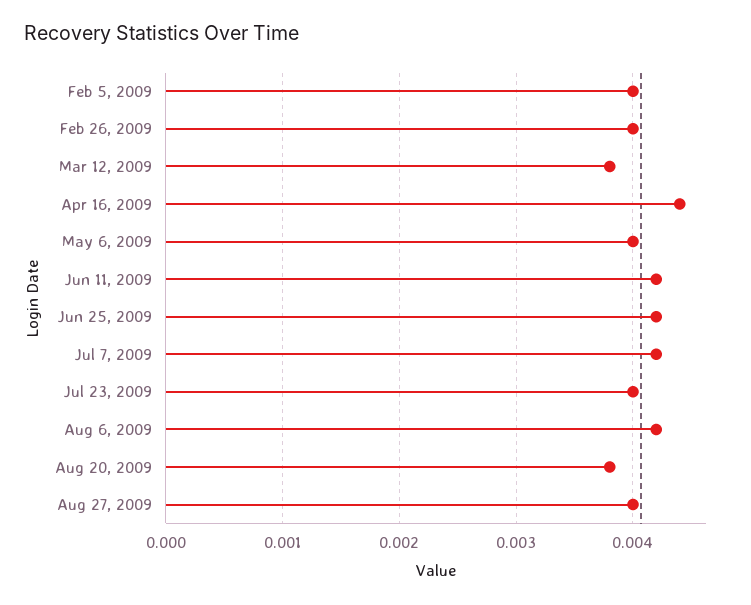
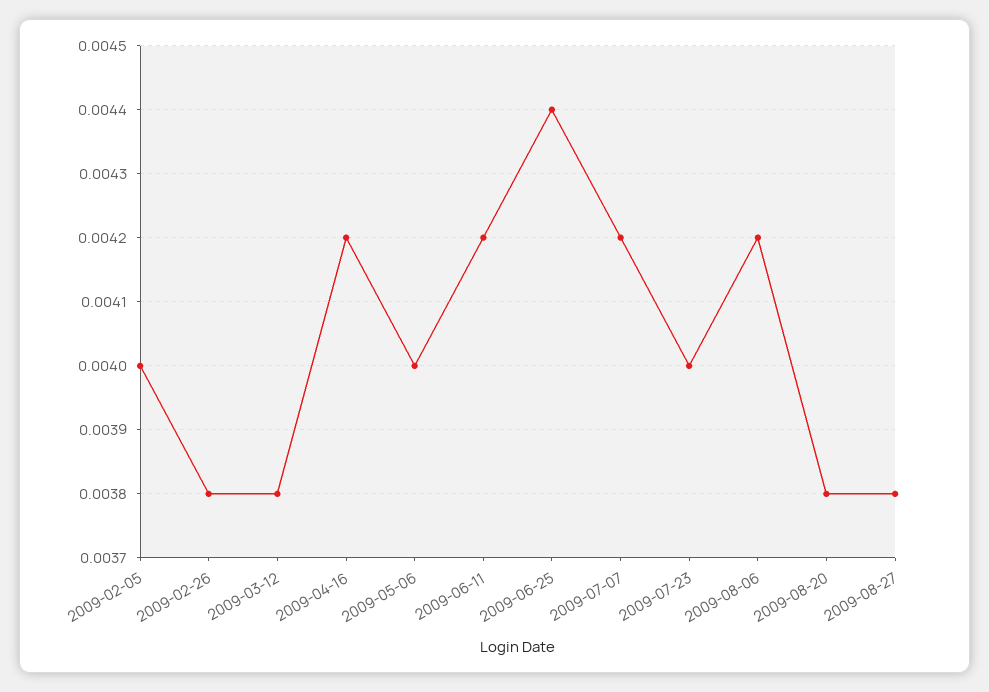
  {
    "Feb 5, 2009": 0.004,
-   "Feb 26, 2009": 0.004,
+   "Feb 26, 2009": 0.0038,
    "Mar 12, 2009": 0.0038,
-   "Apr 16, 2009": 0.0044,
+   "Apr 16, 2009": 0.0042,
    "May 6, 2009": 0.004,
    "Jun 11, 2009": 0.0042,
-   "Jun 25, 2009": 0.0042,
+   "Jun 25, 2009": 0.0044,
    "Jul 7, 2009": 0.0042,
    "Jul 23, 2009": 0.004,
    "Aug 6, 2009": 0.0042,
    "Aug 20, 2009": 0.0038,
-   "Aug 27, 2009": 0.004
+   "Aug 27, 2009": 0.0038
  }

